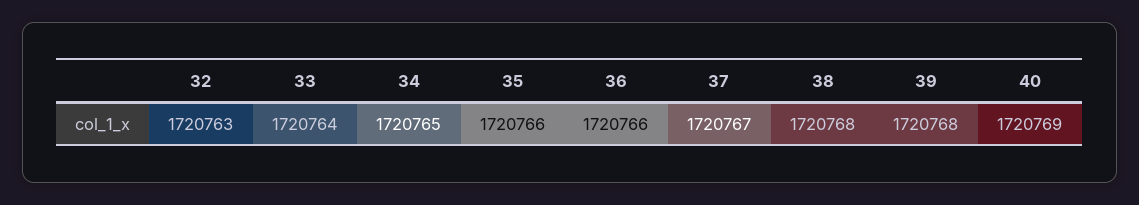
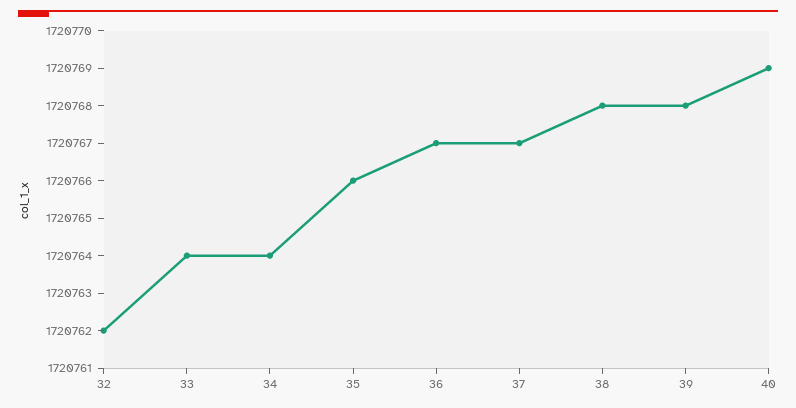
  {
-   "32": 1720763,
+   "32": 1720762,
    "33": 1720764,
-   "34": 1720765,
+   "34": 1720764,
    "35": 1720766,
-   "36": 1720766,
+   "36": 1720767,
    "37": 1720767,
    "38": 1720768,
    "39": 1720768,
    "40": 1720769
  }

